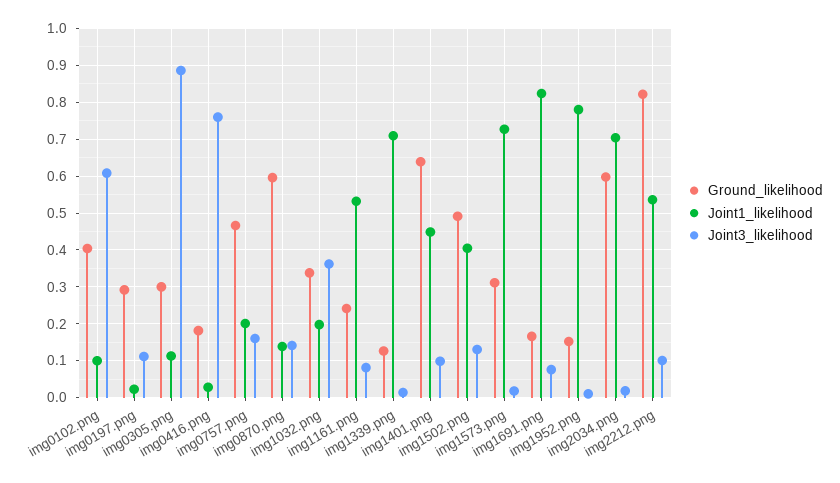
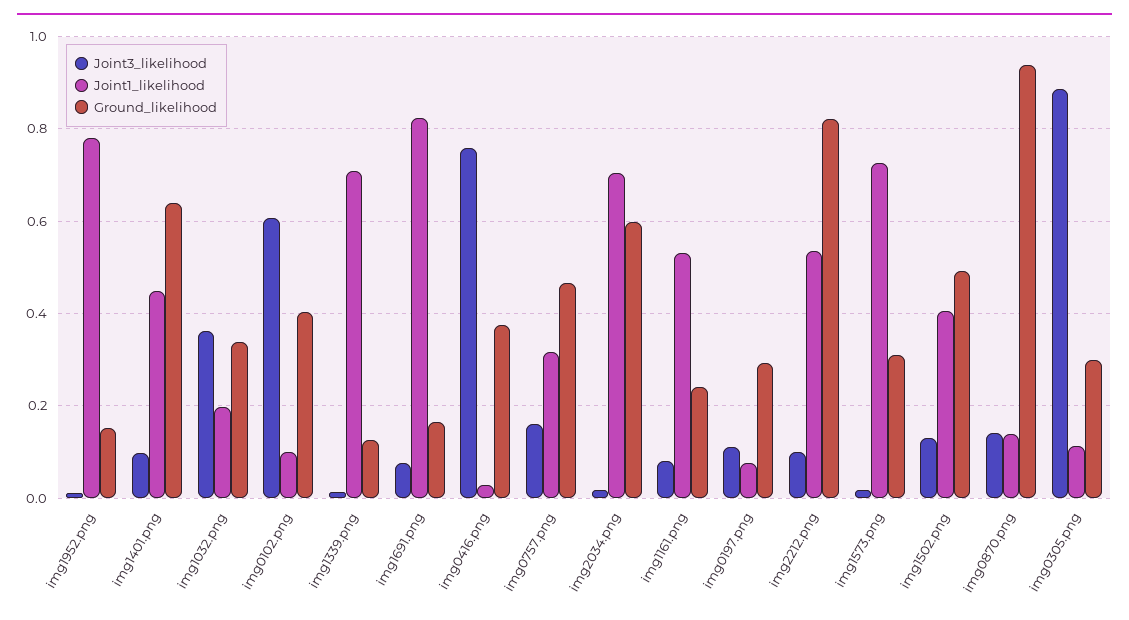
  {
    "Ground_likelihood": {
      "img0102.png": 0.4,
      "img0197.png": 0.3,
      "img0305.png": 0.3,
-     "img0416.png": 0.18,
+     "img0416.png": 0.38,
      "img0757.png": 0.46,
-     "img0870.png": 0.6,
+     "img0870.png": 0.94,
      "img1032.png": 0.34,
      "img1161.png": 0.24,
      "img1339.png": 0.12,
      "img1401.png": 0.64,
      "img1502.png": 0.5,
      "img1573.png": 0.32,
      "img1691.png": 0.16,
      "img1952.png": 0.16,
      "img2034.png": 0.6,
      "img2212.png": 0.82
    },
    "Joint1_likelihood": {
      "img0102.png": 0.1,
-     "img0197.png": 0.02,
+     "img0197.png": 0.08,
      "img0305.png": 0.12,
      "img0416.png": 0.02,
-     "img0757.png": 0.2,
+     "img0757.png": 0.32,
      "img0870.png": 0.14,
      "img1032.png": 0.2,
      "img1161.png": 0.54,
      "img1339.png": 0.7,
      "img1401.png": 0.44,
      "img1502.png": 0.4,
      "img1573.png": 0.72,
      "img1691.png": 0.82,
      "img1952.png": 0.78,
      "img2034.png": 0.7,
      "img2212.png": 0.54
    },
    "Joint3_likelihood": {
      "img0102.png": 0.6,
      "img0197.png": 0.12,
      "img0305.png": 0.88,
      "img0416.png": 0.76,
      "img0757.png": 0.16,
      "img0870.png": 0.14,
      "img1032.png": 0.36,
      "img1161.png": 0.08,
      "img1339.png": 0.02,
      "img1401.png": 0.1,
      "img1502.png": 0.14,
      "img1573.png": 0.02,
      "img1691.png": 0.08,
      "img1952.png": 0.02,
      "img2034.png": 0.02,
      "img2212.png": 0.1
    }
  }

